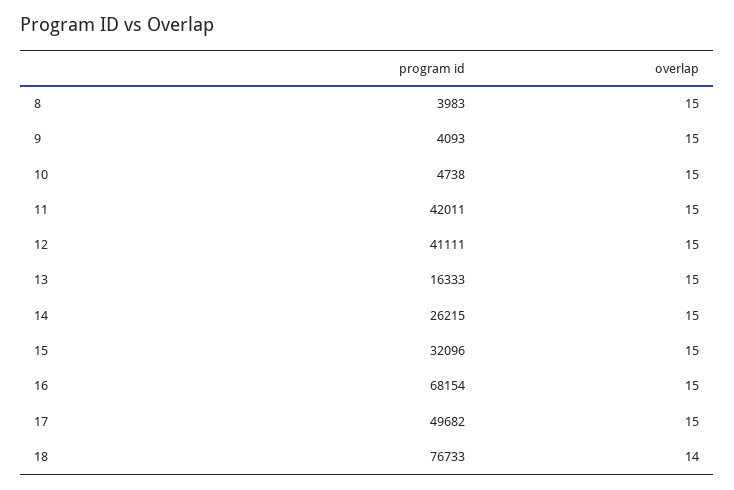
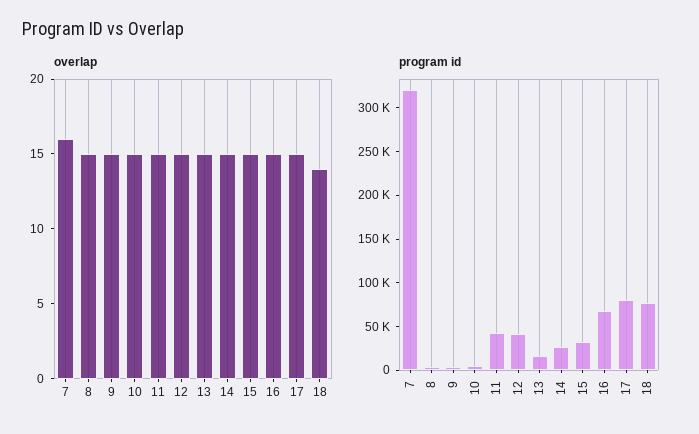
  {
    "program id": {
      "8": 3983,
      "9": 4093,
      "10": 4738,
      "11": 42011,
      "12": 41111,
      "13": 16333,
      "14": 26215,
      "15": 32096,
      "16": 68154,
-     "17": 49682,
+     "17": 80000,
-     "18": 76733
+     "18": 76733,
+     "7": 320000
    },
    "overlap": {
      "8": 15,
      "9": 15,
      "10": 15,
      "11": 15,
      "12": 15,
      "13": 15,
      "14": 15,
      "15": 15,
      "16": 15,
      "17": 15,
-     "18": 14
+     "18": 14,
+     "7": 16
    }
  }

